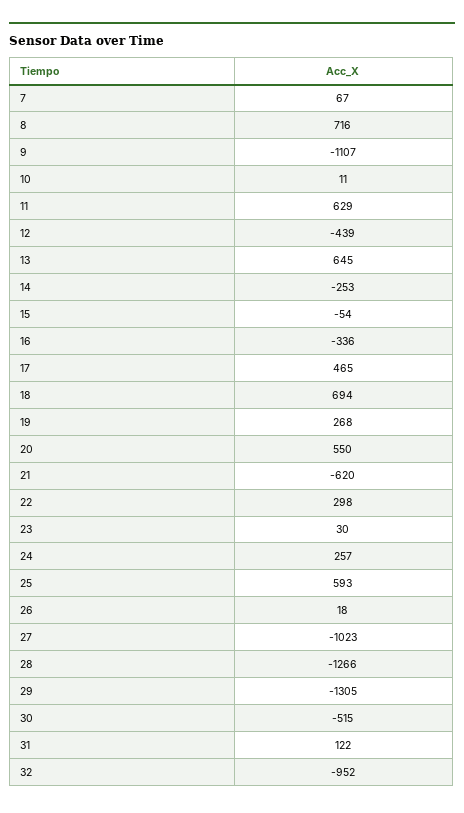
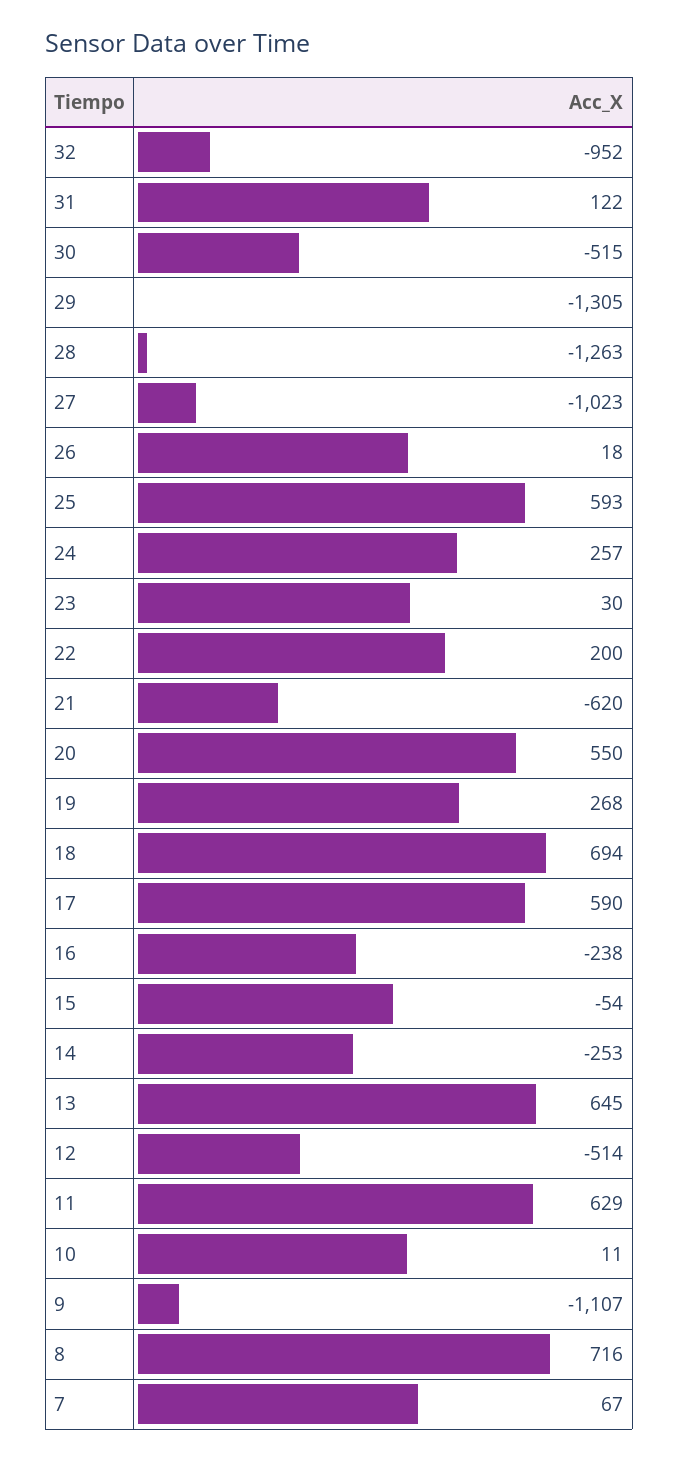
  {
    "7": 67,
    "8": 716,
    "9": -1107,
    "10": 11,
    "11": 629,
-   "12": -439,
+   "12": -514,
    "13": 645,
    "14": -253,
    "15": -54,
-   "16": -336,
+   "16": -238,
-   "17": 465,
+   "17": 590,
    "18": 694,
    "19": 268,
    "20": 550,
    "21": -620,
-   "22": 298,
+   "22": 200,
    "23": 30,
    "24": 257,
    "25": 593,
    "26": 18,
    "27": -1023,
-   "28": -1266,
+   "28": -1263,
    "29": -1305,
    "30": -515,
    "31": 122,
    "32": -952
  }

